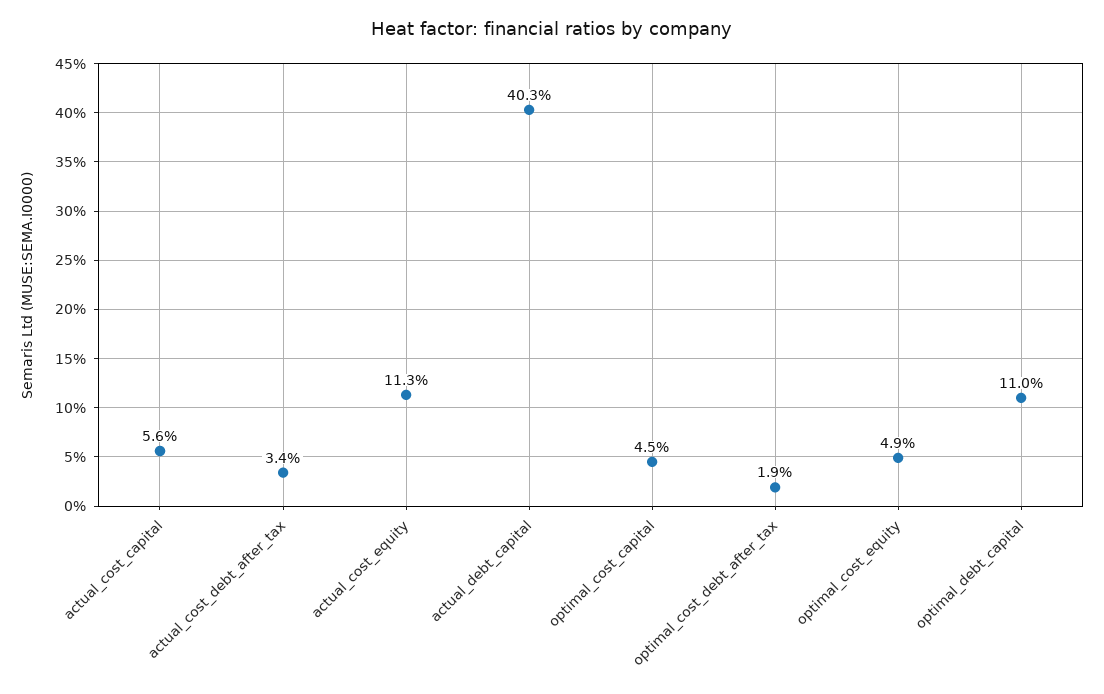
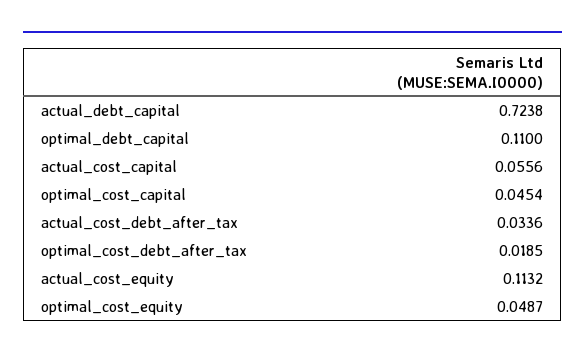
  {
    "actual_cost_capital": 0.0556,
    "actual_cost_debt_after_tax": 0.0336,
    "actual_cost_equity": 0.1132,
-   "actual_debt_capital": 0.403,
+   "actual_debt_capital": 0.7238,
    "optimal_cost_capital": 0.0454,
    "optimal_cost_debt_after_tax": 0.0185,
    "optimal_cost_equity": 0.0487,
    "optimal_debt_capital": 0.11
  }

